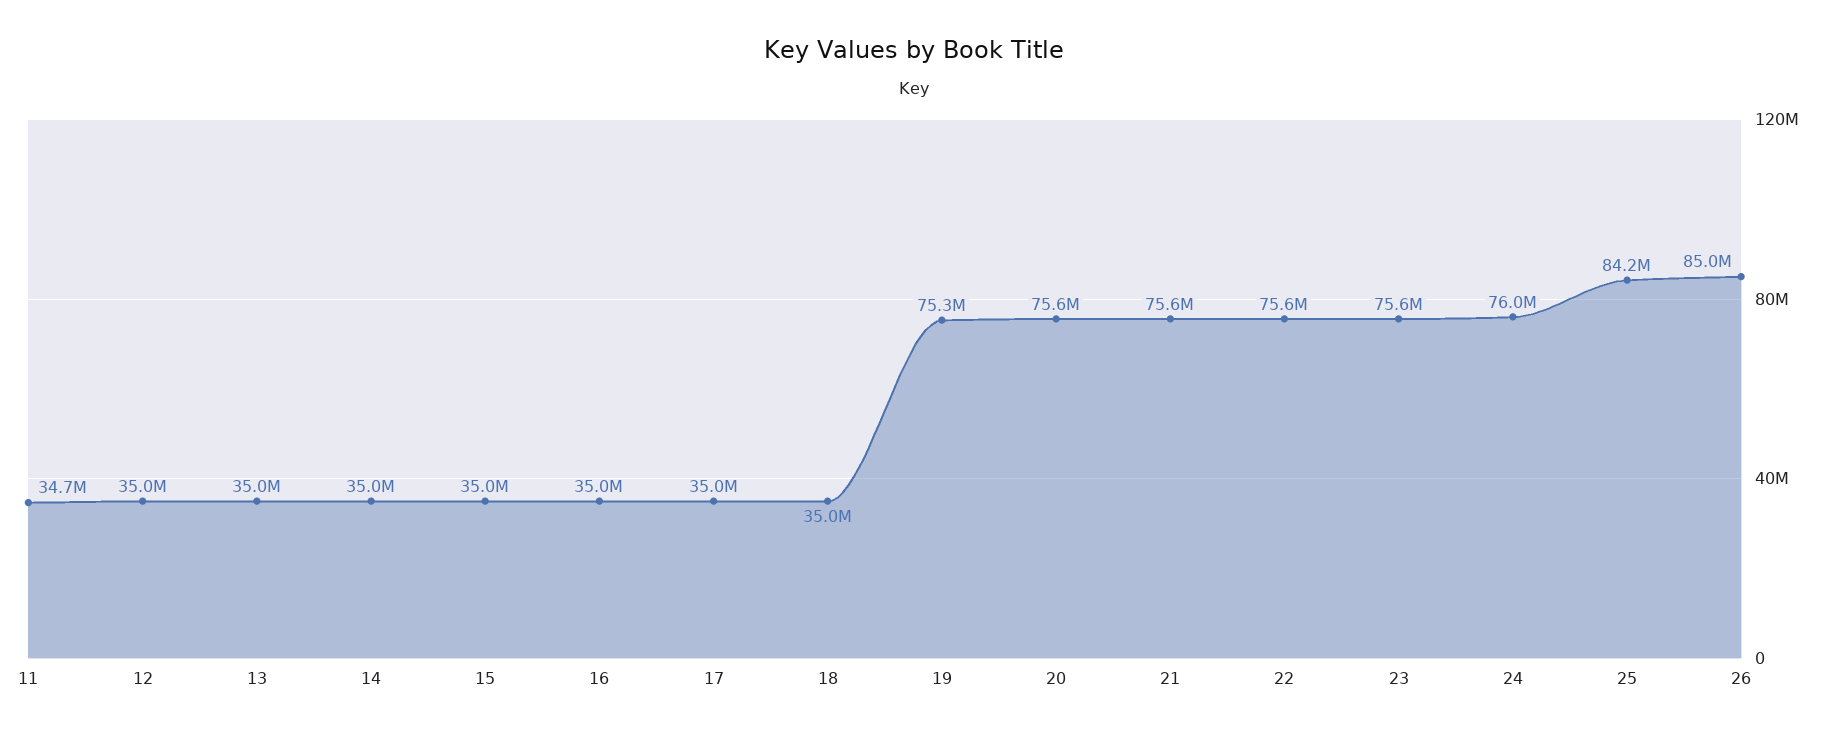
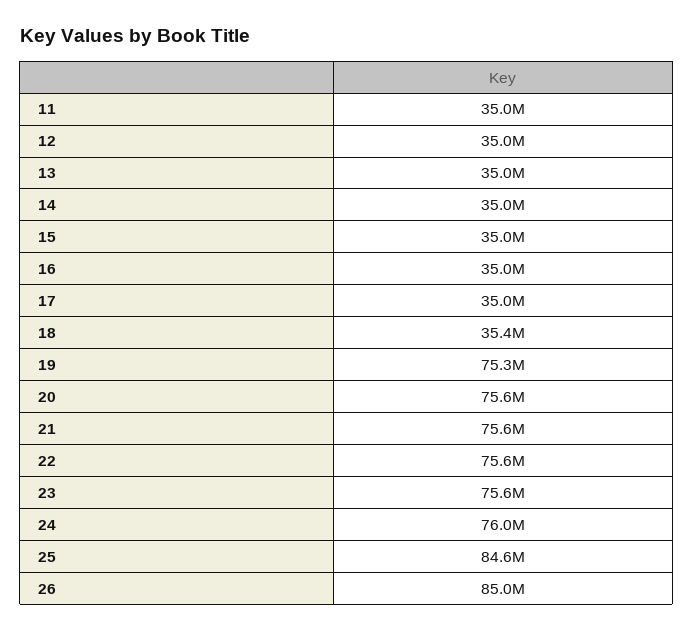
  {
-   "11": 34700000,
+   "11": 35000000,
    "12": 35000000,
    "13": 35000000,
    "14": 35000000,
    "15": 35000000,
    "16": 35000000,
    "17": 35000000,
-   "18": 35000000,
+   "18": 35400000,
    "19": 75300000,
    "20": 75600000,
    "21": 75600000,
    "22": 75600000,
    "23": 75600000,
    "24": 76000000,
-   "25": 84200000,
+   "25": 84600000,
    "26": 85000000
  }

